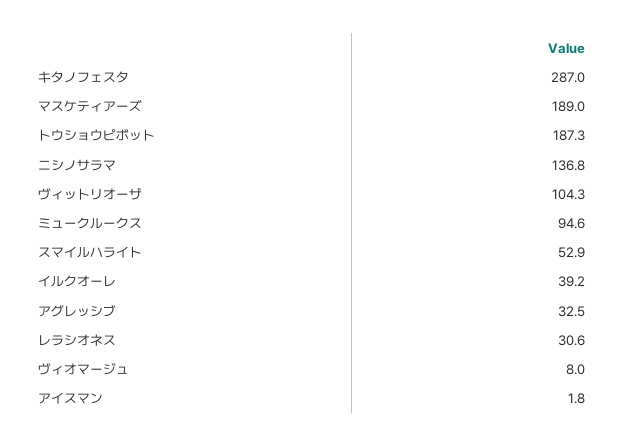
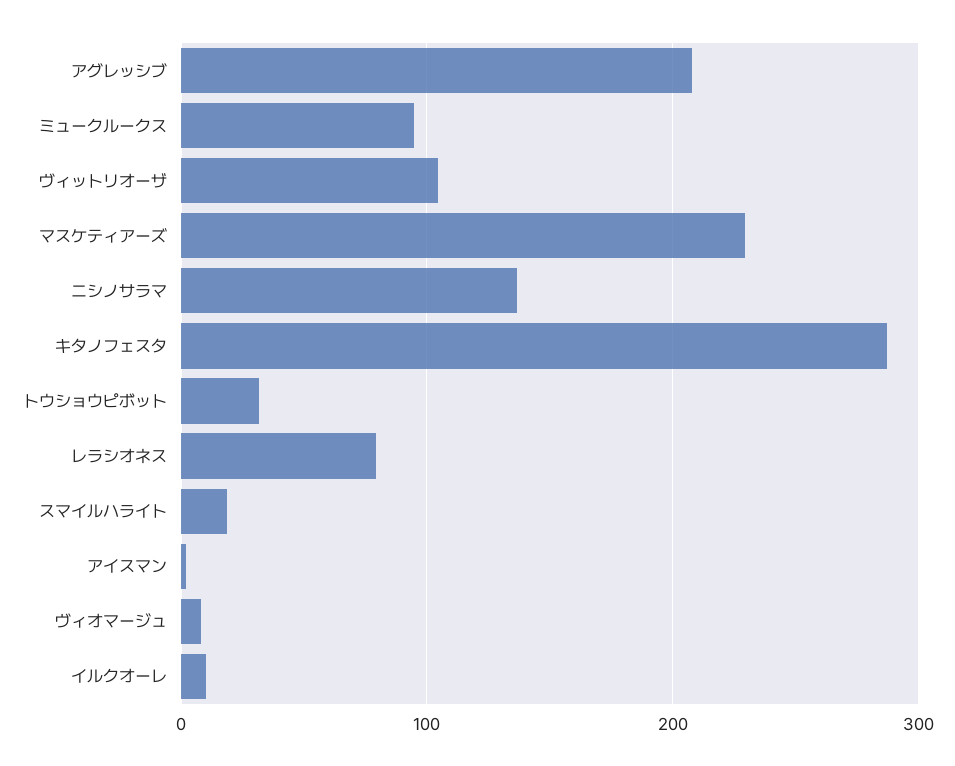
  {
    "キタノフェスタ": 287,
-   "マスケティアーズ": 189,
+   "マスケティアーズ": 230,
-   "トウショウピボット": 187.3,
+   "トウショウピボット": 30,
    "ニシノサラマ": 136.8,
    "ヴィットリオーザ": 104.3,
    "ミュークルークス": 94.6,
-   "スマイルハライト": 52.9,
+   "スマイルハライト": 20,
-   "イルクオーレ": 39.2,
+   "イルクオーレ": 10,
-   "アグレッシブ": 32.5,
+   "アグレッシブ": 210,
-   "レラシオネス": 30.6,
+   "レラシオネス": 80,
    "ヴィオマージュ": 8,
    "アイスマン": 1.8
  }

